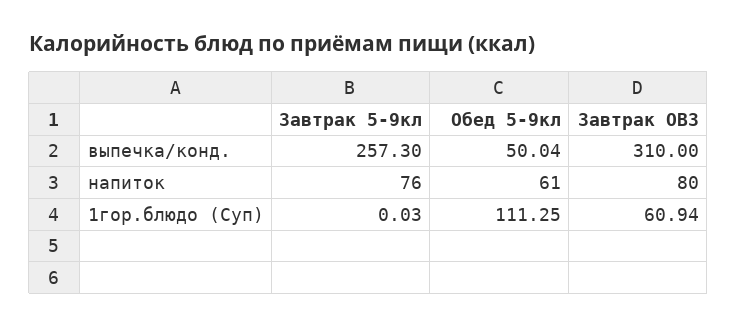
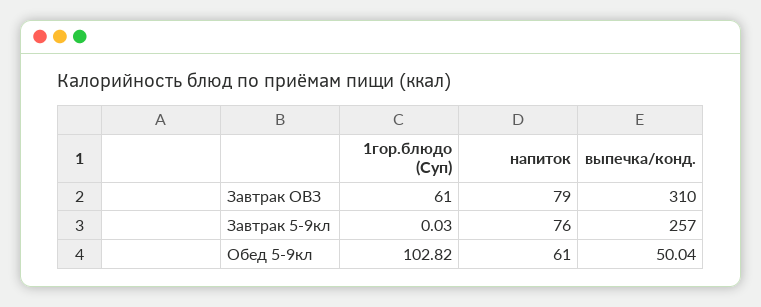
  {
    "Завтрак 5-9кл": {
-     "выпечка/конд.": 257.3,
+     "выпечка/конд.": 257,
      "напиток": 76,
      "1гор.блюдо (Суп)": 0.03
    },
    "Обед 5-9кл": {
      "выпечка/конд.": 50.04,
      "напиток": 61,
-     "1гор.блюдо (Суп)": 111.25
+     "1гор.блюдо (Суп)": 102.82
    },
    "Завтрак ОВЗ": {
      "выпечка/конд.": 310,
-     "напиток": 80,
+     "напиток": 79,
-     "1гор.блюдо (Суп)": 60.94
+     "1гор.блюдо (Суп)": 61
    }
  }

